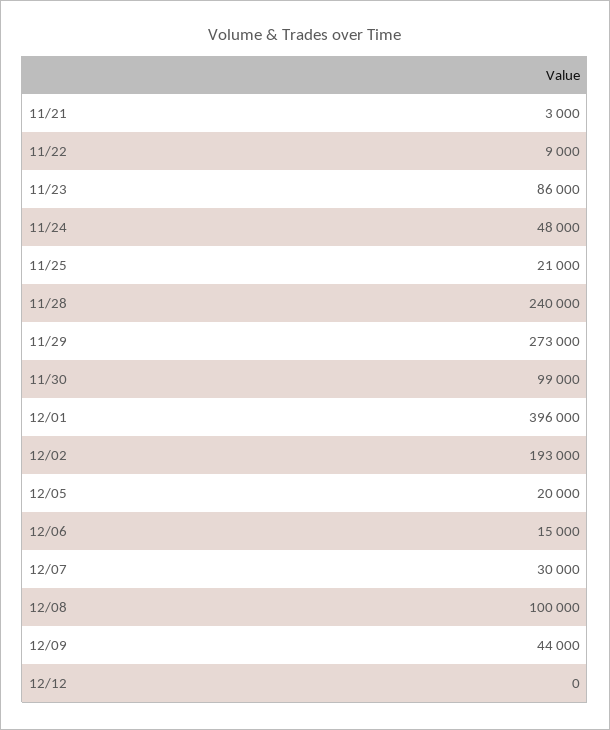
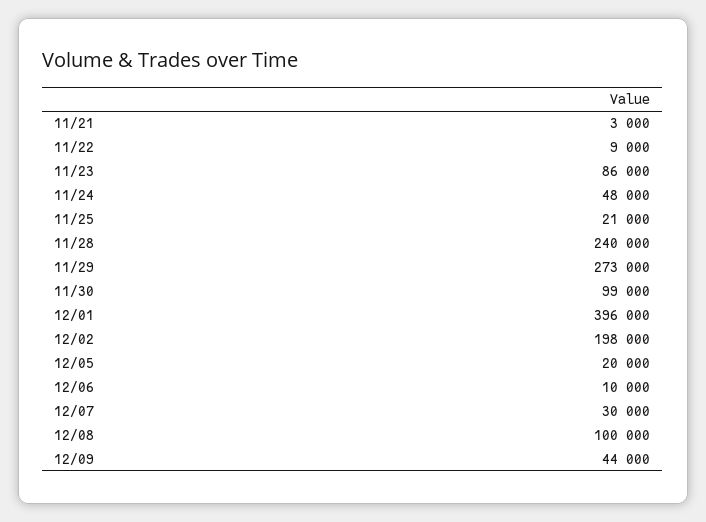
  {
    "11/21": 3000,
    "11/22": 9000,
    "11/23": 86000,
    "11/24": 48000,
    "11/25": 21000,
    "11/28": 240000,
    "11/29": 273000,
    "11/30": 99000,
    "12/01": 396000,
-   "12/02": 193000,
+   "12/02": 198000,
    "12/05": 20000,
-   "12/06": 15000,
+   "12/06": 10000,
    "12/07": 30000,
    "12/08": 100000,
-   "12/09": 44000,
+   "12/09": 44000
-   "12/12": 0
  }

